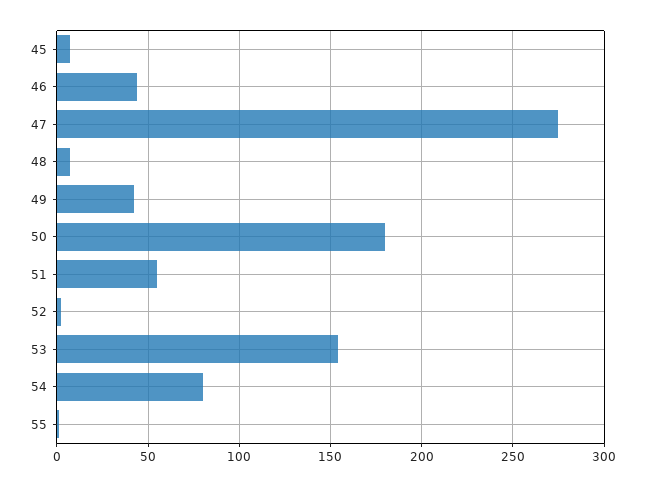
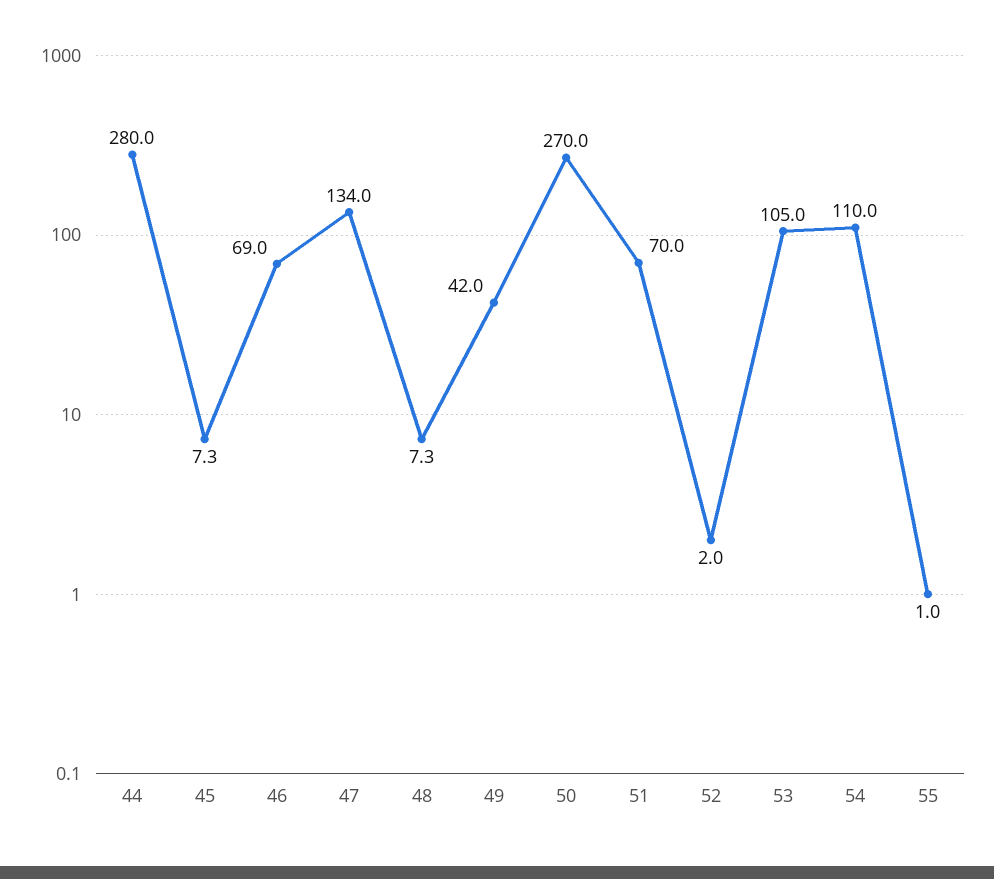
  {
    "45": 7.3,
-   "46": 45,
+   "46": 69,
-   "47": 275,
+   "47": 134,
    "48": 7.3,
    "49": 42,
-   "50": 180,
+   "50": 270,
-   "51": 55,
+   "51": 70,
    "52": 2,
-   "53": 155,
+   "53": 105,
-   "54": 80,
+   "54": 110,
-   "55": 1
+   "55": 1,
+   "44": 280
  }

